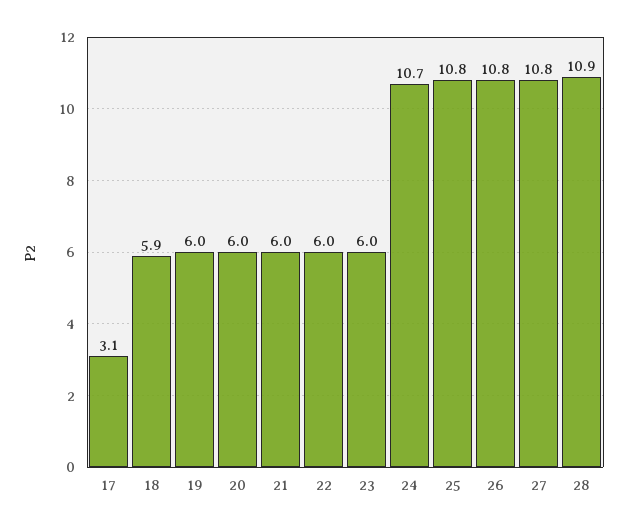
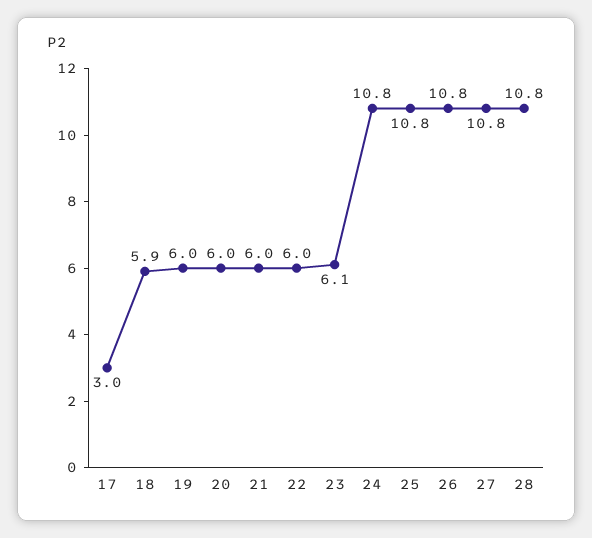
  {
-   "17": 3.1,
+   "17": 3,
    "18": 5.9,
    "19": 6,
    "20": 6,
    "21": 6,
    "22": 6,
-   "23": 6,
+   "23": 6.1,
-   "24": 10.7,
+   "24": 10.8,
    "25": 10.8,
    "26": 10.8,
    "27": 10.8,
-   "28": 10.9
+   "28": 10.8
  }

